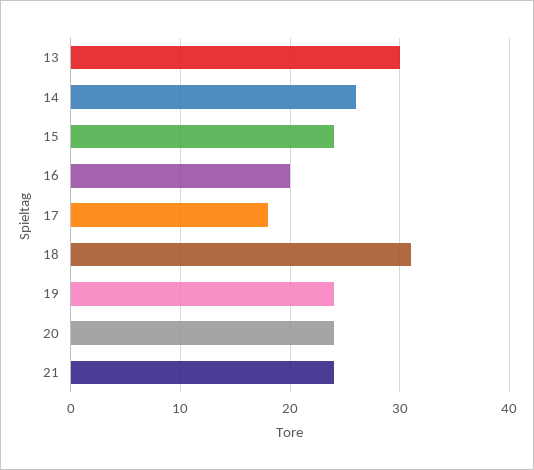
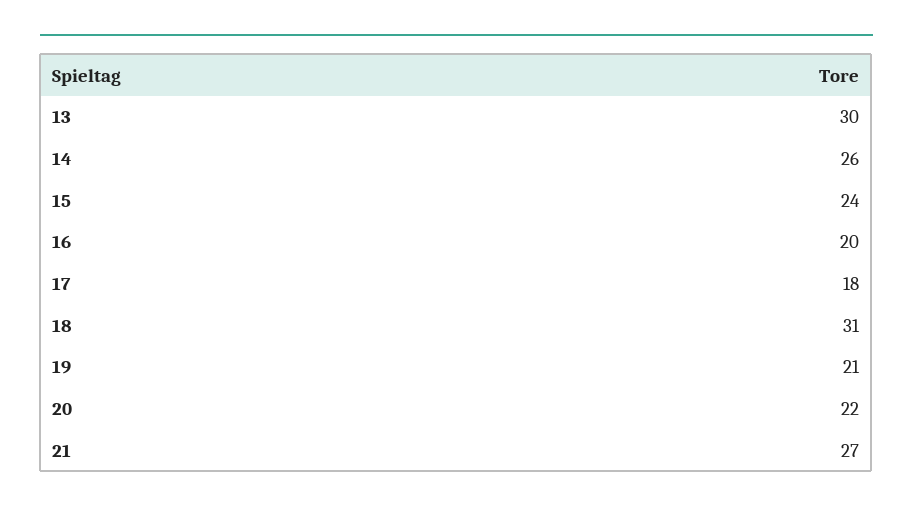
  {
    "13": 30,
    "14": 26,
    "15": 24,
    "16": 20,
    "17": 18,
    "18": 31,
-   "19": 24,
+   "19": 21,
-   "20": 24,
+   "20": 22,
-   "21": 24
+   "21": 27
  }

